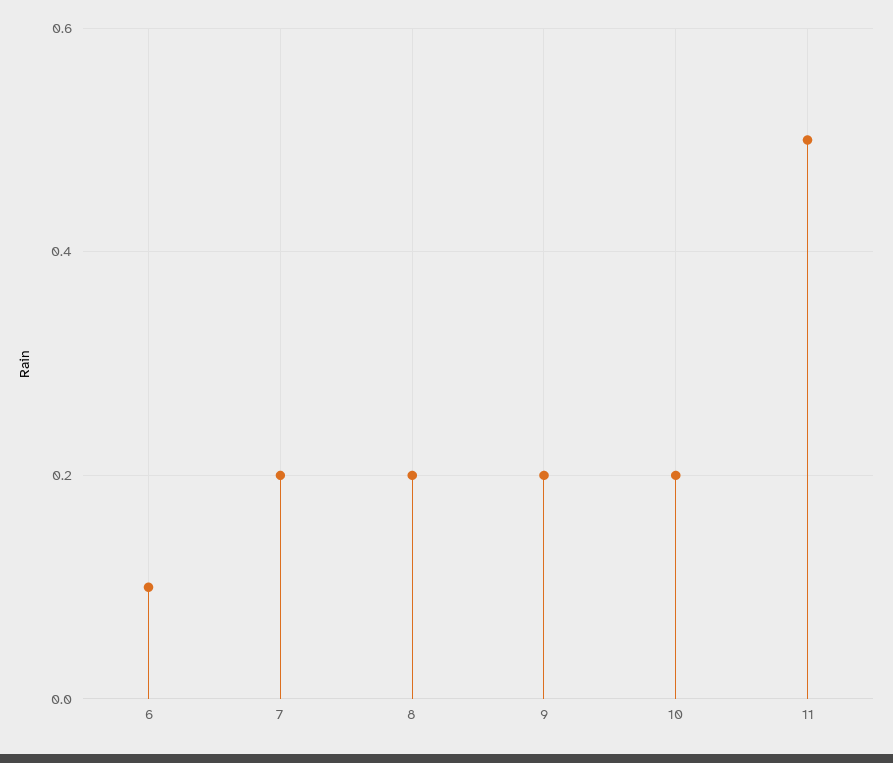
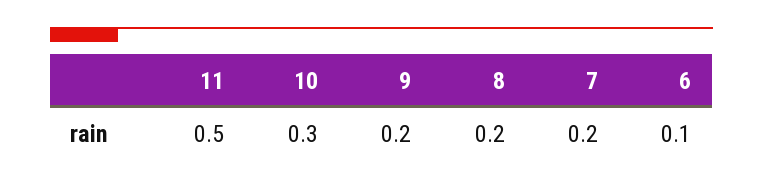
  {
    "6": 0.1,
    "7": 0.2,
    "8": 0.2,
    "9": 0.2,
-   "10": 0.2,
+   "10": 0.3,
    "11": 0.5
  }

